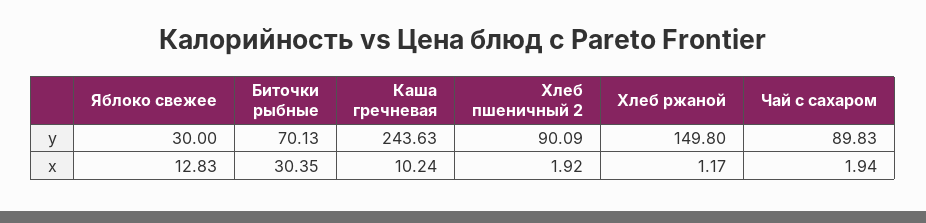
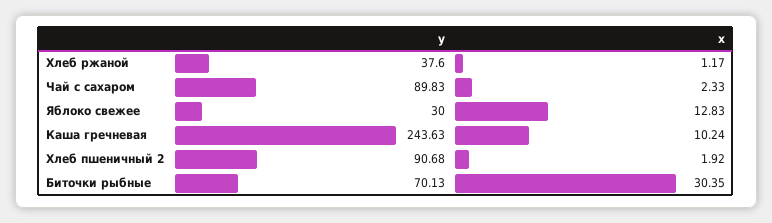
  {
    "Яблоко свежее": {
      "y": 30,
      "x": 12.83
    },
    "Биточки рыбные": {
      "y": 70.13,
      "x": 30.35
    },
    "Каша гречневая": {
      "y": 243.63,
      "x": 10.24
    },
    "Хлеб пшеничный 2": {
-     "y": 90.09,
+     "y": 90.68,
      "x": 1.92
    },
    "Хлеб ржаной": {
-     "y": 149.8,
+     "y": 37.6,
      "x": 1.17
    },
    "Чай с сахаром": {
      "y": 89.83,
-     "x": 1.94
+     "x": 2.33
    }
  }

